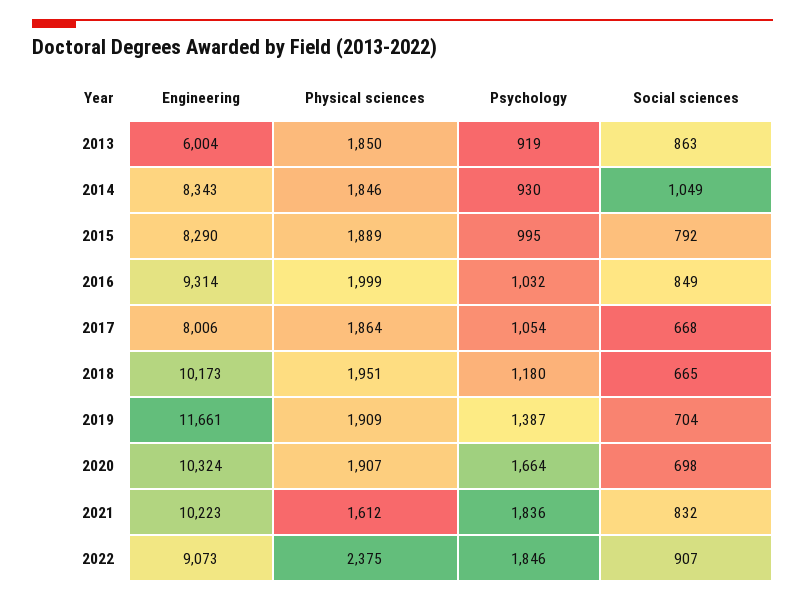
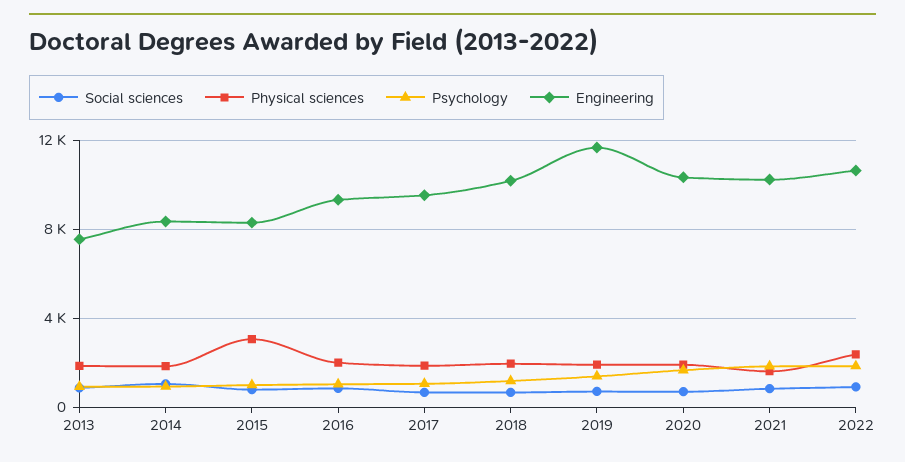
  {
    "Engineering": {
-     "2013": 6004,
+     "2013": 7500,
      "2014": 8343,
      "2015": 8290,
      "2016": 9314,
-     "2017": 8006,
+     "2017": 9500,
      "2018": 10173,
      "2019": 11661,
      "2020": 10324,
      "2021": 10223,
-     "2022": 9073
+     "2022": 10500
    },
    "Physical sciences": {
      "2013": 1850,
      "2014": 1846,
-     "2015": 1889,
+     "2015": 3000,
      "2016": 1999,
      "2017": 1864,
      "2018": 1951,
      "2019": 1909,
      "2020": 1907,
      "2021": 1612,
      "2022": 2375
    },
    "Psychology": {
      "2013": 919,
      "2014": 930,
      "2015": 995,
      "2016": 1032,
      "2017": 1054,
      "2018": 1180,
      "2019": 1387,
      "2020": 1664,
      "2021": 1836,
      "2022": 1846
    },
    "Social sciences": {
      "2013": 863,
      "2014": 1049,
      "2015": 792,
      "2016": 849,
      "2017": 668,
      "2018": 665,
      "2019": 704,
      "2020": 698,
      "2021": 832,
      "2022": 907
    }
  }

